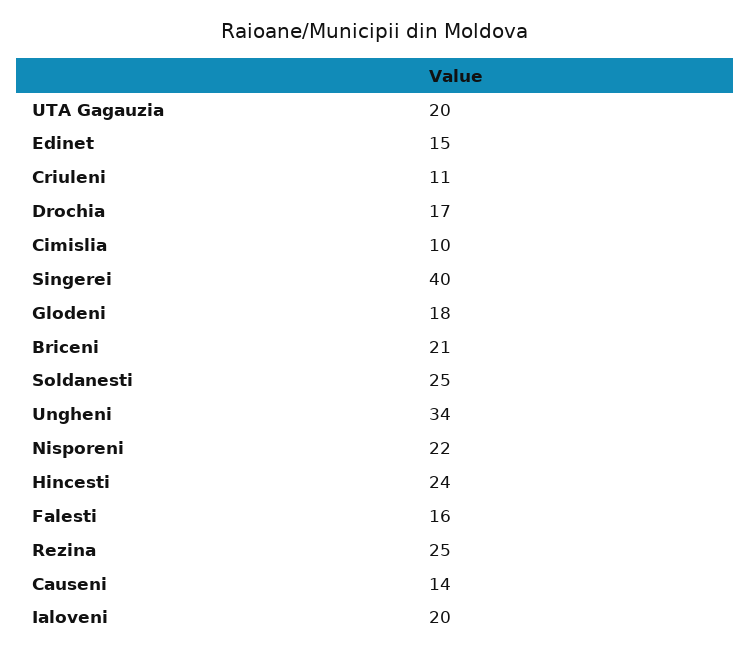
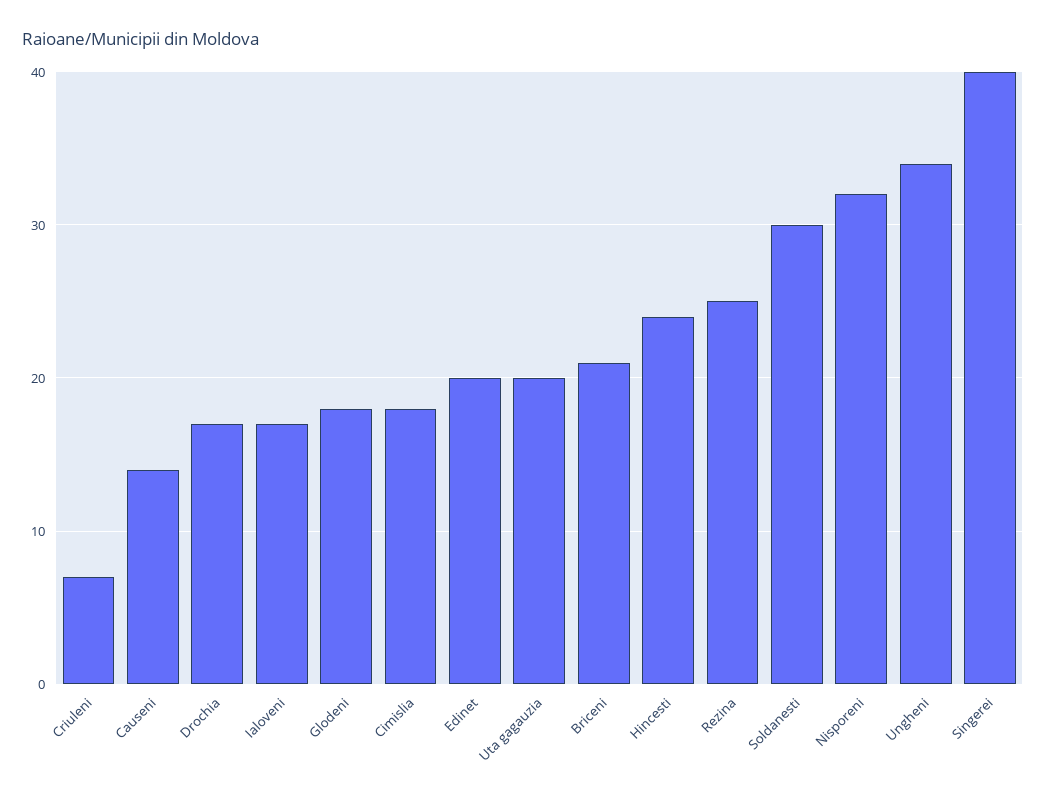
  {
    "UTA Gagauzia": 20,
-   "Edinet": 15,
+   "Edinet": 20,
-   "Criuleni": 11,
+   "Criuleni": 7,
    "Drochia": 17,
-   "Cimislia": 10,
+   "Cimislia": 18,
    "Singerei": 40,
    "Glodeni": 18,
    "Briceni": 21,
-   "Soldanesti": 25,
+   "Soldanesti": 30,
    "Ungheni": 34,
-   "Nisporeni": 22,
+   "Nisporeni": 32,
    "Hincesti": 24,
-   "Falesti": 16,
    "Rezina": 25,
    "Causeni": 14,
-   "Ialoveni": 20
+   "Ialoveni": 17
  }

